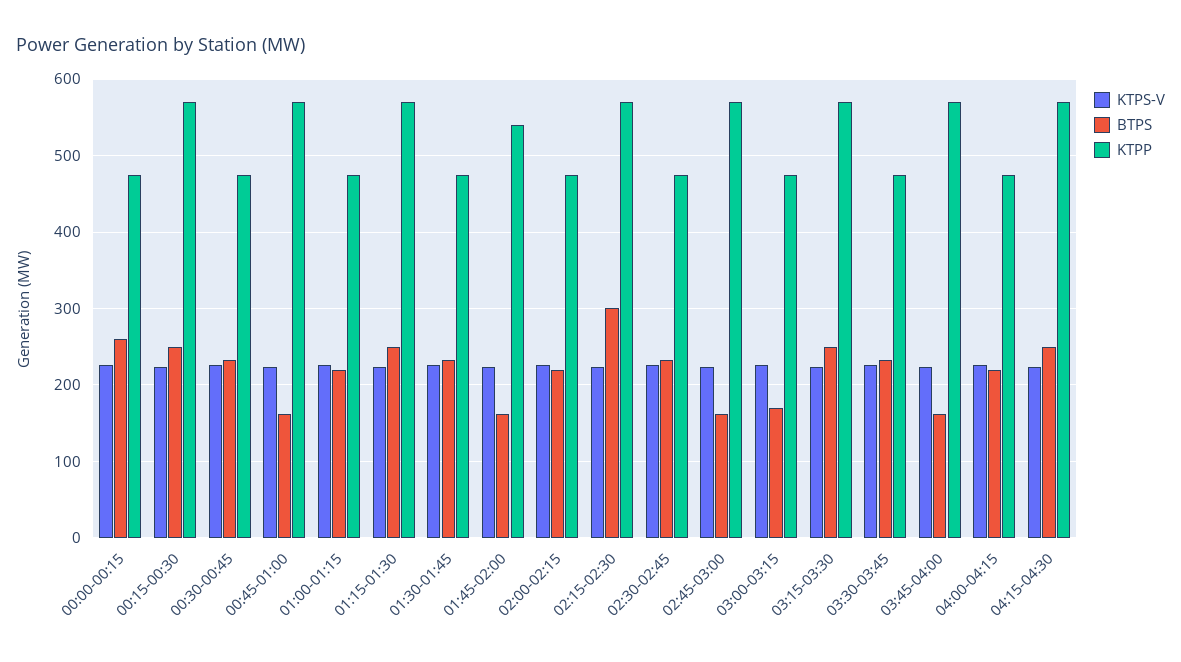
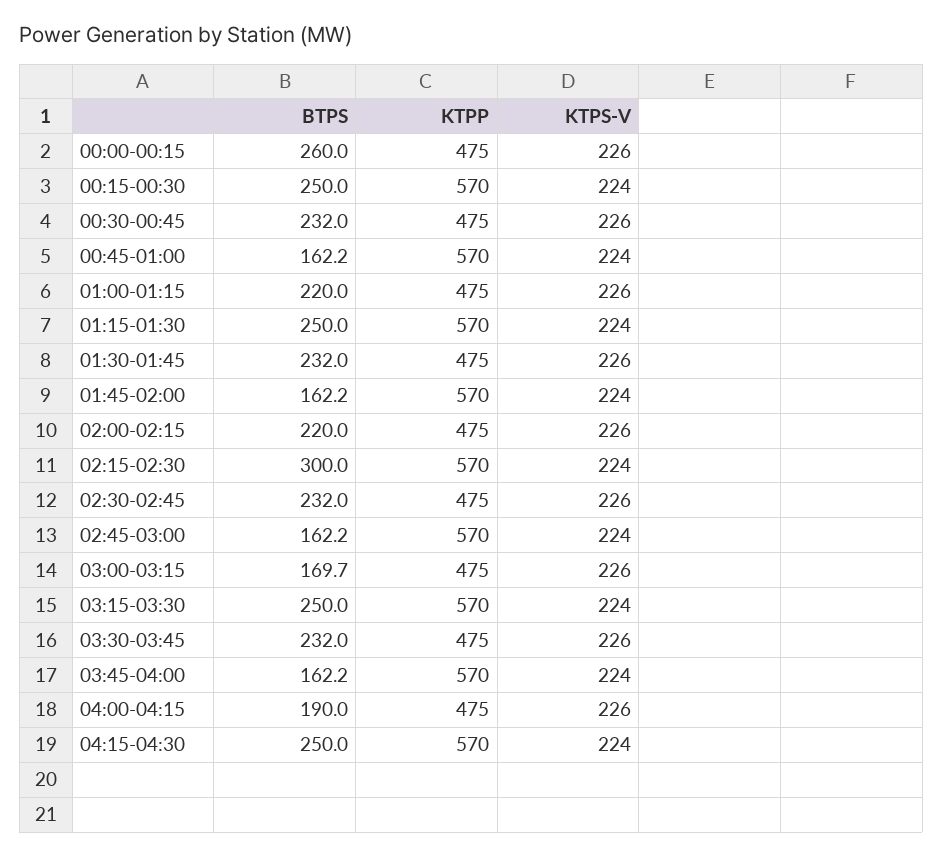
  {
    "KTPS-V": {
      "00:00-00:15": 226,
      "00:15-00:30": 224,
      "00:30-00:45": 226,
      "00:45-01:00": 224,
      "01:00-01:15": 226,
      "01:15-01:30": 224,
      "01:30-01:45": 226,
      "01:45-02:00": 224,
      "02:00-02:15": 226,
      "02:15-02:30": 224,
      "02:30-02:45": 226,
      "02:45-03:00": 224,
      "03:00-03:15": 226,
      "03:15-03:30": 224,
      "03:30-03:45": 226,
      "03:45-04:00": 224,
      "04:00-04:15": 226,
      "04:15-04:30": 224
    },
    "BTPS": {
      "00:00-00:15": 260,
      "00:15-00:30": 250,
      "00:30-00:45": 232,
      "00:45-01:00": 162.2,
      "01:00-01:15": 220,
      "01:15-01:30": 250,
      "01:30-01:45": 232,
      "01:45-02:00": 162.2,
      "02:00-02:15": 220,
      "02:15-02:30": 300,
      "02:30-02:45": 232,
      "02:45-03:00": 162.2,
      "03:00-03:15": 169.7,
      "03:15-03:30": 250,
      "03:30-03:45": 232,
      "03:45-04:00": 162.2,
-     "04:00-04:15": 220,
+     "04:00-04:15": 190,
      "04:15-04:30": 250
    },
    "KTPP": {
      "00:00-00:15": 475,
      "00:15-00:30": 570,
      "00:30-00:45": 475,
      "00:45-01:00": 570,
      "01:00-01:15": 475,
      "01:15-01:30": 570,
      "01:30-01:45": 475,
-     "01:45-02:00": 540,
+     "01:45-02:00": 570,
      "02:00-02:15": 475,
      "02:15-02:30": 570,
      "02:30-02:45": 475,
      "02:45-03:00": 570,
      "03:00-03:15": 475,
      "03:15-03:30": 570,
      "03:30-03:45": 475,
      "03:45-04:00": 570,
      "04:00-04:15": 475,
      "04:15-04:30": 570
    }
  }

